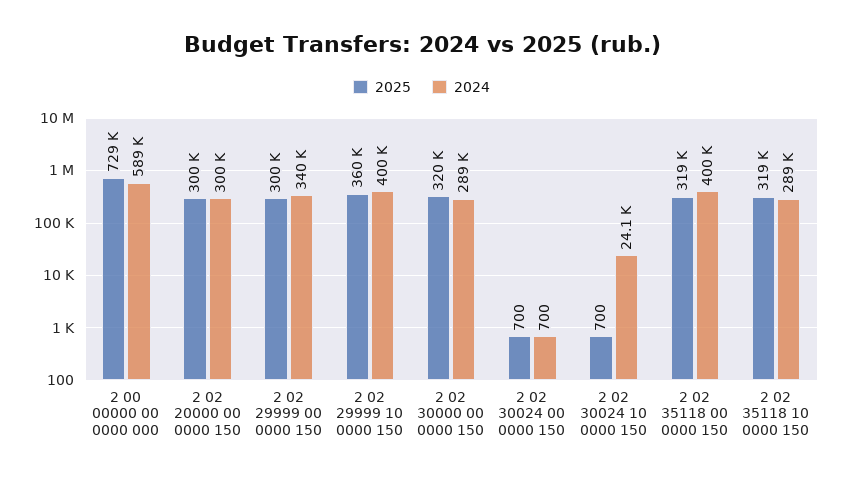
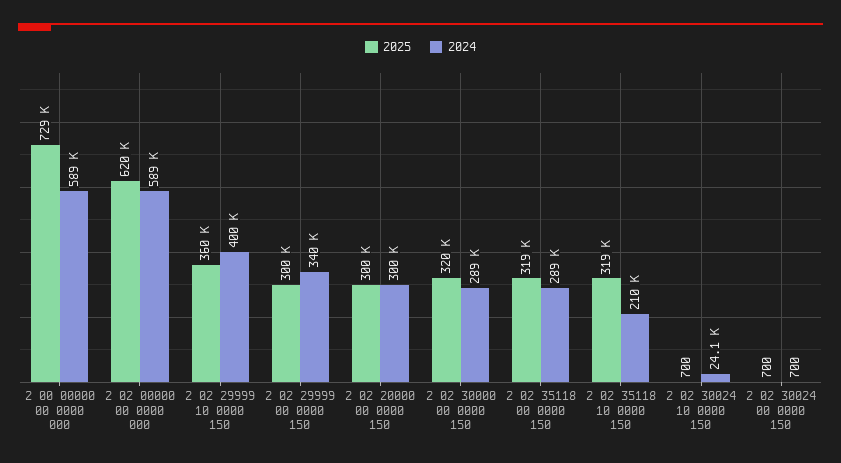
  {
    "2025": {
      "2 00 00000 00 0000 000": 729000,
      "2 02 20000 00 0000 150": 300000,
      "2 02 29999 00 0000 150": 300000,
      "2 02 29999 10 0000 150": 360000,
      "2 02 30000 00 0000 150": 320000,
      "2 02 30024 00 0000 150": 700,
      "2 02 30024 10 0000 150": 700,
      "2 02 35118 00 0000 150": 319000,
-     "2 02 35118 10 0000 150": 319000
+     "2 02 35118 10 0000 150": 319000,
+     "2 02 00000 00 0000 000": 620000
    },
    "2024": {
      "2 00 00000 00 0000 000": 589000,
      "2 02 20000 00 0000 150": 300000,
      "2 02 29999 00 0000 150": 340000,
      "2 02 29999 10 0000 150": 400000,
      "2 02 30000 00 0000 150": 289000,
      "2 02 30024 00 0000 150": 700,
      "2 02 30024 10 0000 150": 24100,
-     "2 02 35118 00 0000 150": 400000,
+     "2 02 35118 00 0000 150": 289000,
-     "2 02 35118 10 0000 150": 289000
+     "2 02 35118 10 0000 150": 210000,
+     "2 02 00000 00 0000 000": 589000
    }
  }

